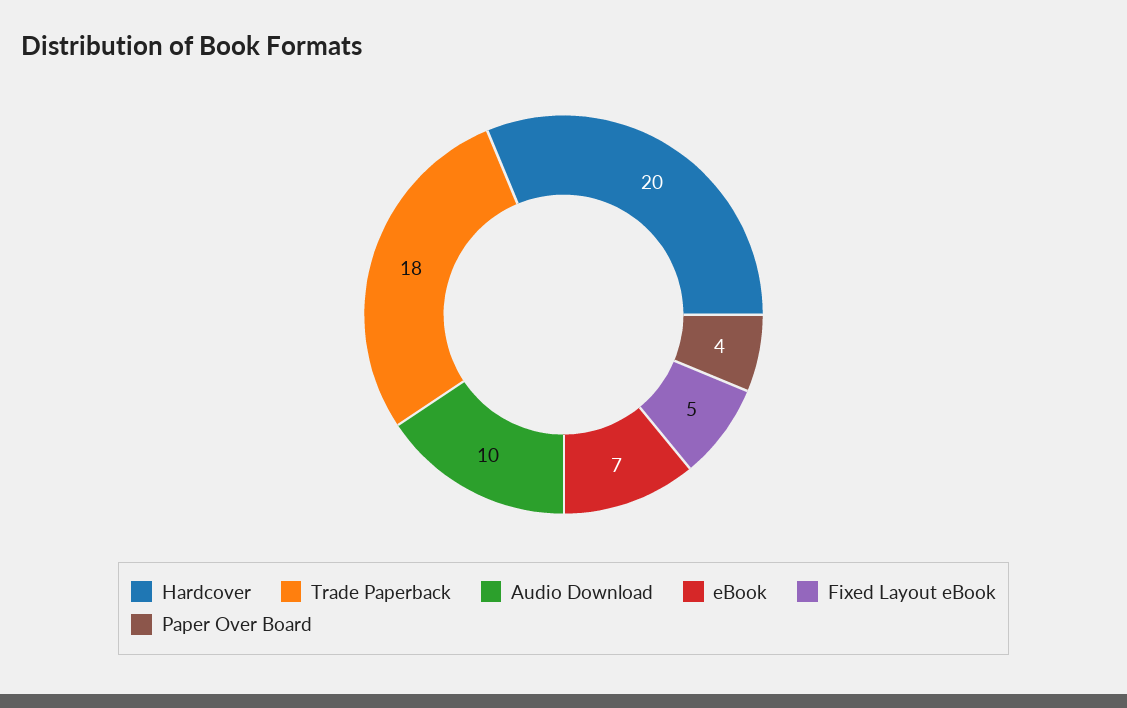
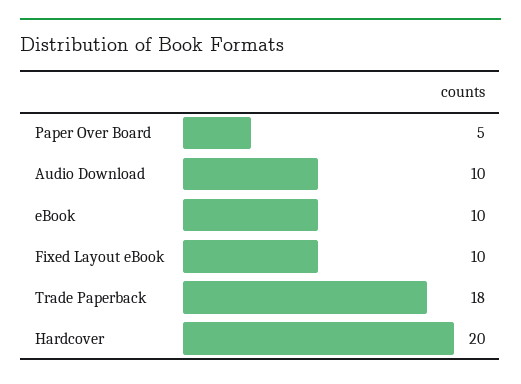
  {
    "Hardcover": 20,
    "Trade Paperback": 18,
    "Audio Download": 10,
-   "eBook": 7,
+   "eBook": 10,
-   "Fixed Layout eBook": 5,
+   "Fixed Layout eBook": 10,
-   "Paper Over Board": 4
+   "Paper Over Board": 5
  }

